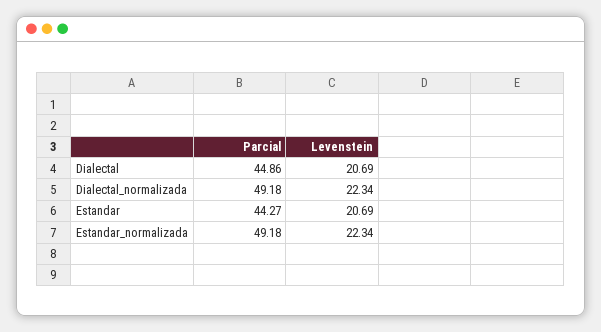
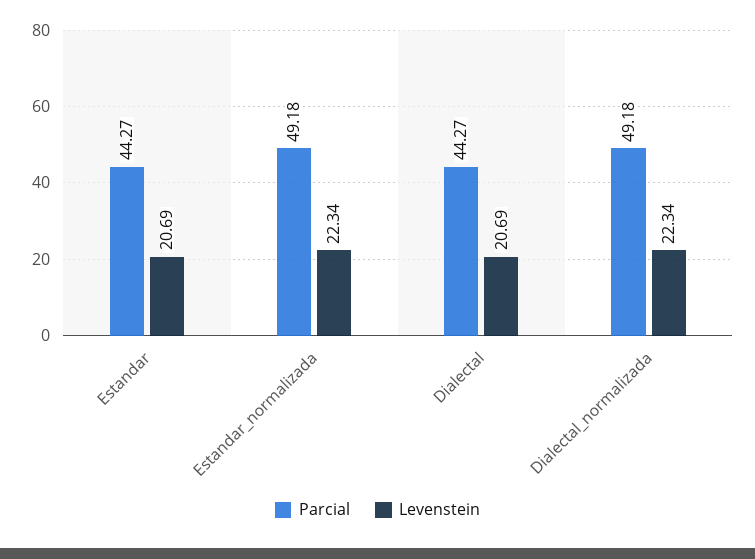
  {
    "Parcial": {
-     "Dialectal": 44.86,
+     "Dialectal": 44.27,
      "Dialectal_normalizada": 49.18,
      "Estandar": 44.27,
      "Estandar_normalizada": 49.18
    },
    "Levenstein": {
      "Dialectal": 20.69,
      "Dialectal_normalizada": 22.34,
      "Estandar": 20.69,
      "Estandar_normalizada": 22.34
    }
  }

